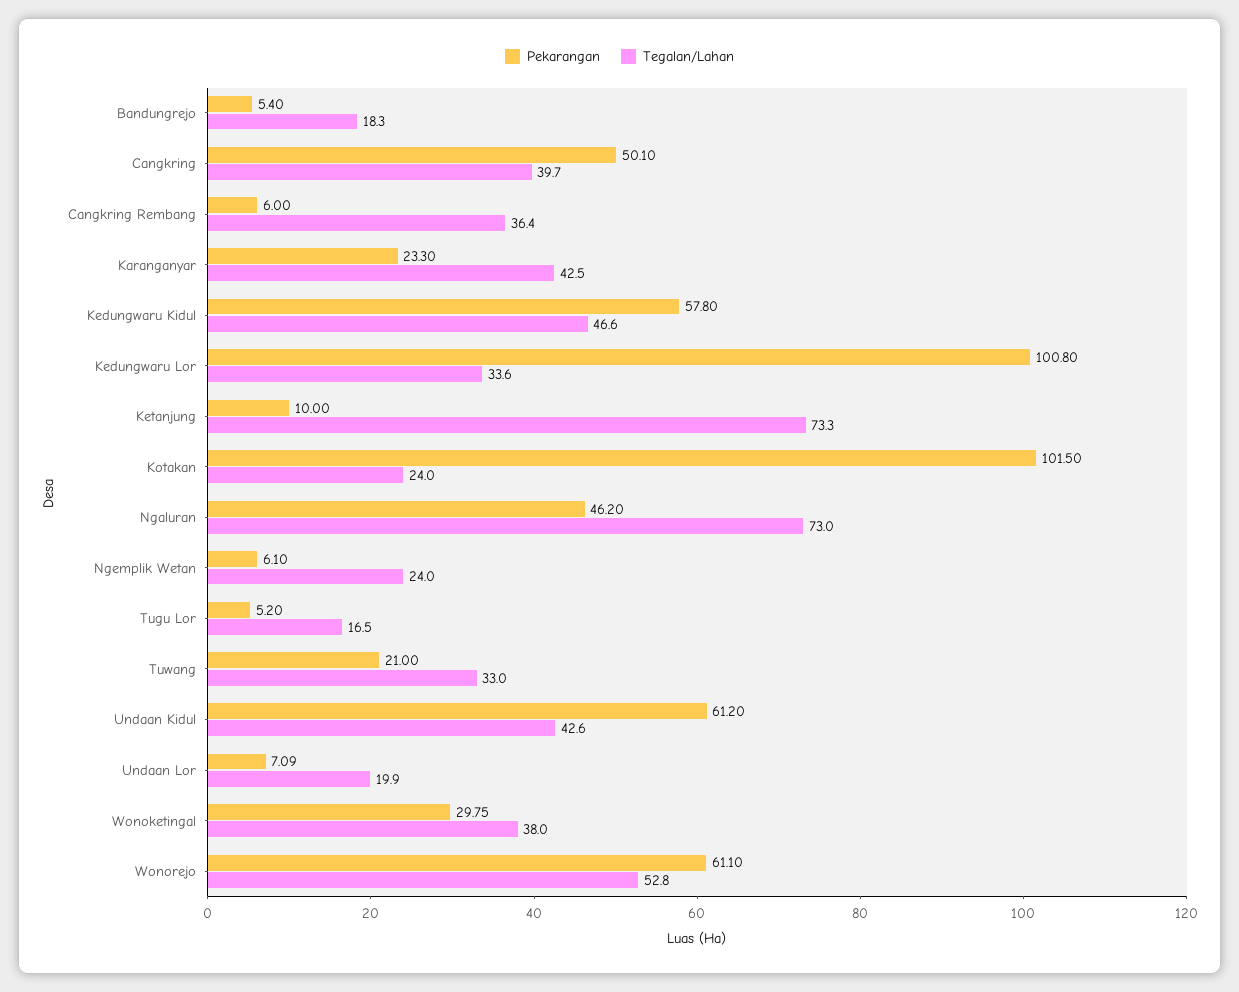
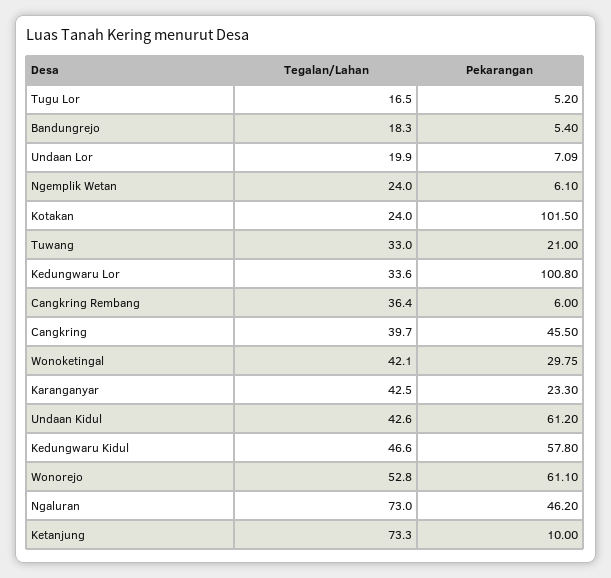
  {
    "Pekarangan": {
      "Bandungrejo": 5.4,
-     "Cangkring": 50.1,
+     "Cangkring": 45.5,
      "Cangkring Rembang": 6,
      "Karanganyar": 23.3,
      "Kedungwaru Kidul": 57.8,
      "Kedungwaru Lor": 100.8,
      "Ketanjung": 10,
      "Kotakan": 101.5,
      "Ngaluran": 46.2,
      "Ngemplik Wetan": 6.1,
      "Tugu Lor": 5.2,
      "Tuwang": 21,
      "Undaan Kidul": 61.2,
      "Undaan Lor": 7.09,
      "Wonoketingal": 29.75,
      "Wonorejo": 61.1
    },
    "Tegalan/Lahan": {
      "Bandungrejo": 18.3,
      "Cangkring": 39.7,
      "Cangkring Rembang": 36.4,
      "Karanganyar": 42.5,
      "Kedungwaru Kidul": 46.6,
      "Kedungwaru Lor": 33.6,
      "Ketanjung": 73.3,
      "Kotakan": 24,
      "Ngaluran": 73,
      "Ngemplik Wetan": 24,
      "Tugu Lor": 16.5,
      "Tuwang": 33,
      "Undaan Kidul": 42.6,
      "Undaan Lor": 19.9,
-     "Wonoketingal": 38,
+     "Wonoketingal": 42.1,
      "Wonorejo": 52.8
    }
  }

